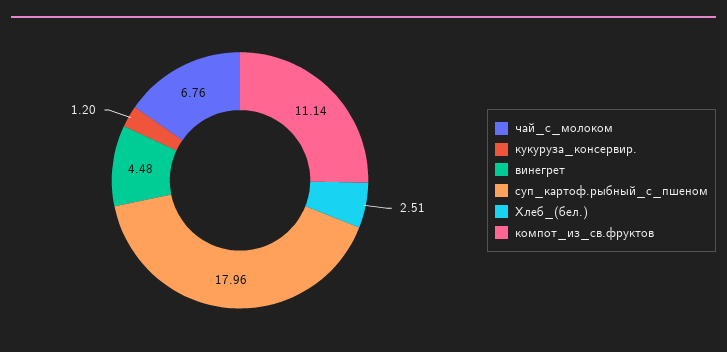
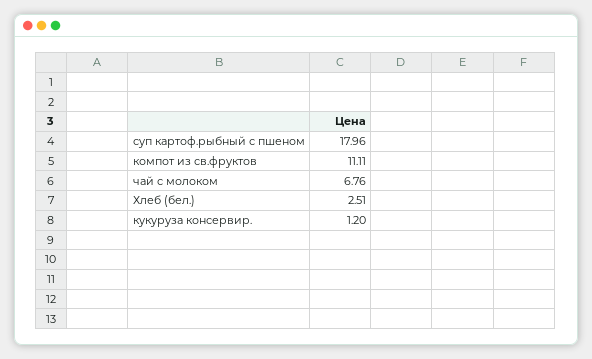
  {
    "чай_с_молоком": 6.76,
    "кукуруза_консервир.": 1.2,
-   "винегрет": 4.48,
    "суп_картоф.рыбный_с_пшеном": 17.96,
    "Хлеб_(бел.)": 2.51,
-   "компот_из_св.фруктов": 11.14
+   "компот_из_св.фруктов": 11.11
  }

